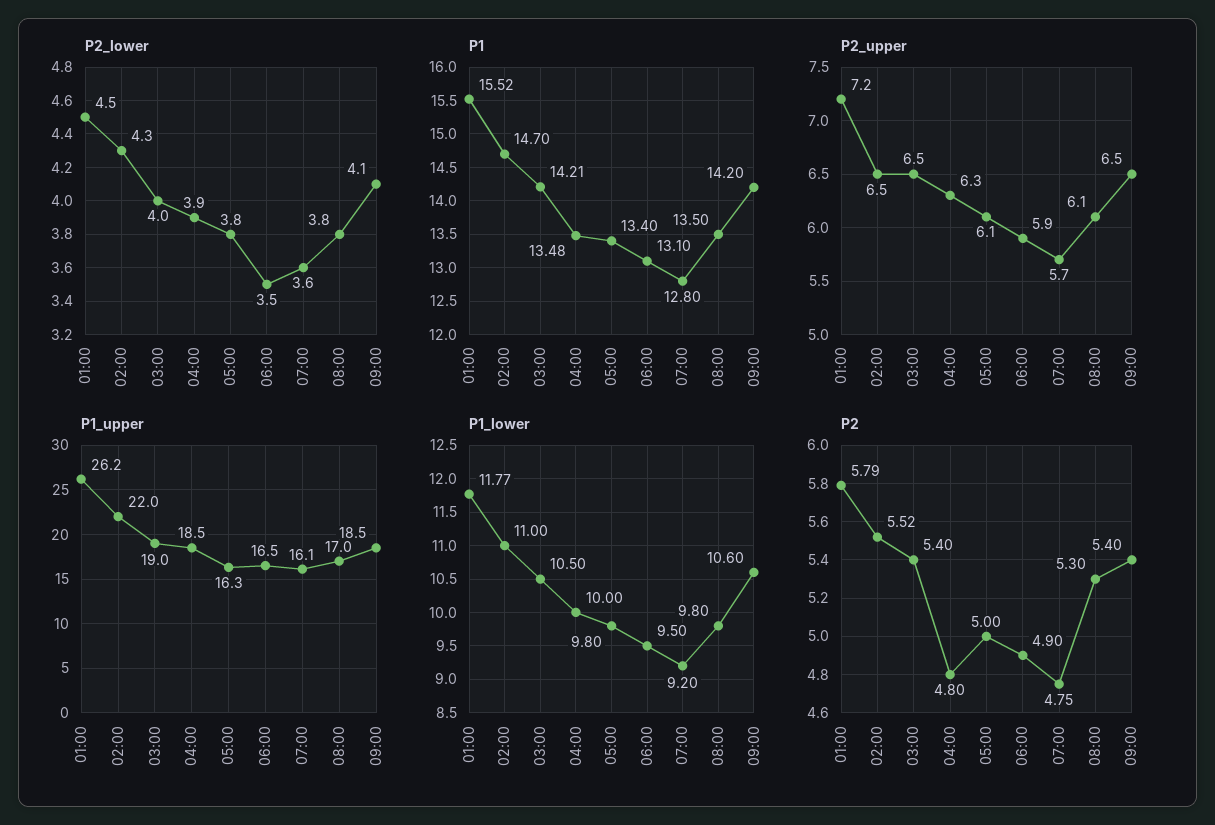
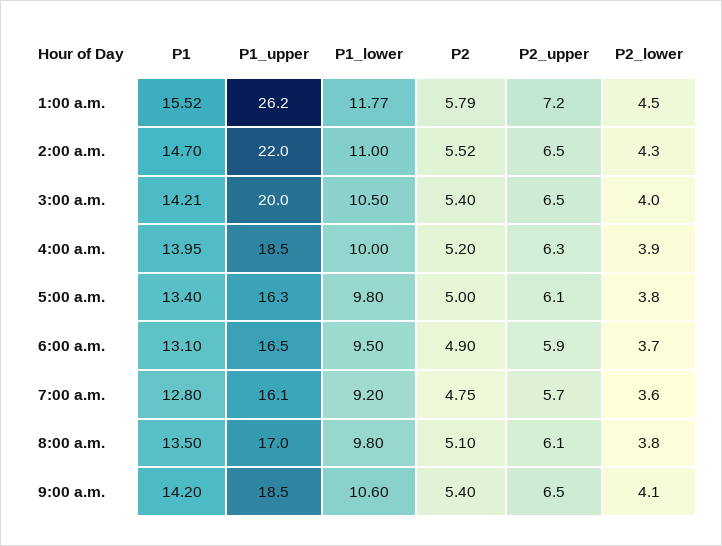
  {
    "P2_lower": {
      "01:00": 4.5,
      "02:00": 4.3,
      "03:00": 4,
      "04:00": 3.9,
      "05:00": 3.8,
-     "06:00": 3.5,
+     "06:00": 3.7,
      "07:00": 3.6,
      "08:00": 3.8,
      "09:00": 4.1
    },
    "P1": {
      "01:00": 15.52,
      "02:00": 14.7,
      "03:00": 14.21,
-     "04:00": 13.48,
+     "04:00": 13.95,
      "05:00": 13.4,
      "06:00": 13.1,
      "07:00": 12.8,
      "08:00": 13.5,
      "09:00": 14.2
    },
    "P2_upper": {
      "01:00": 7.2,
      "02:00": 6.5,
      "03:00": 6.5,
      "04:00": 6.3,
      "05:00": 6.1,
      "06:00": 5.9,
      "07:00": 5.7,
      "08:00": 6.1,
      "09:00": 6.5
    },
    "P1_upper": {
      "01:00": 26.2,
      "02:00": 22,
-     "03:00": 19,
+     "03:00": 20,
      "04:00": 18.5,
      "05:00": 16.3,
      "06:00": 16.5,
      "07:00": 16.1,
      "08:00": 17,
      "09:00": 18.5
    },
    "P1_lower": {
      "01:00": 11.77,
      "02:00": 11,
      "03:00": 10.5,
      "04:00": 10,
      "05:00": 9.8,
      "06:00": 9.5,
      "07:00": 9.2,
      "08:00": 9.8,
      "09:00": 10.6
    },
    "P2": {
      "01:00": 5.79,
      "02:00": 5.52,
      "03:00": 5.4,
-     "04:00": 4.8,
+     "04:00": 5.2,
      "05:00": 5,
      "06:00": 4.9,
      "07:00": 4.75,
-     "08:00": 5.3,
+     "08:00": 5.1,
      "09:00": 5.4
    }
  }

